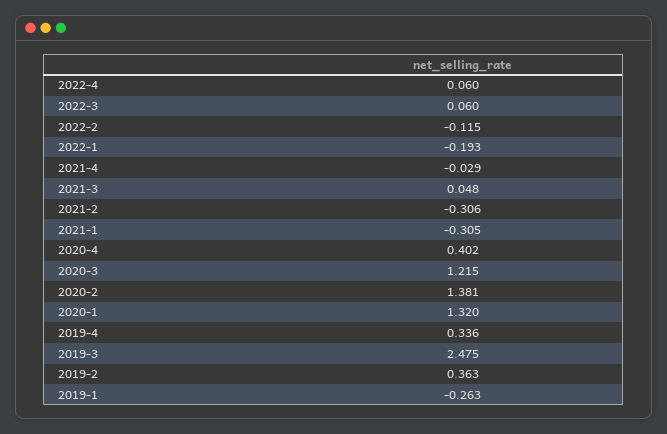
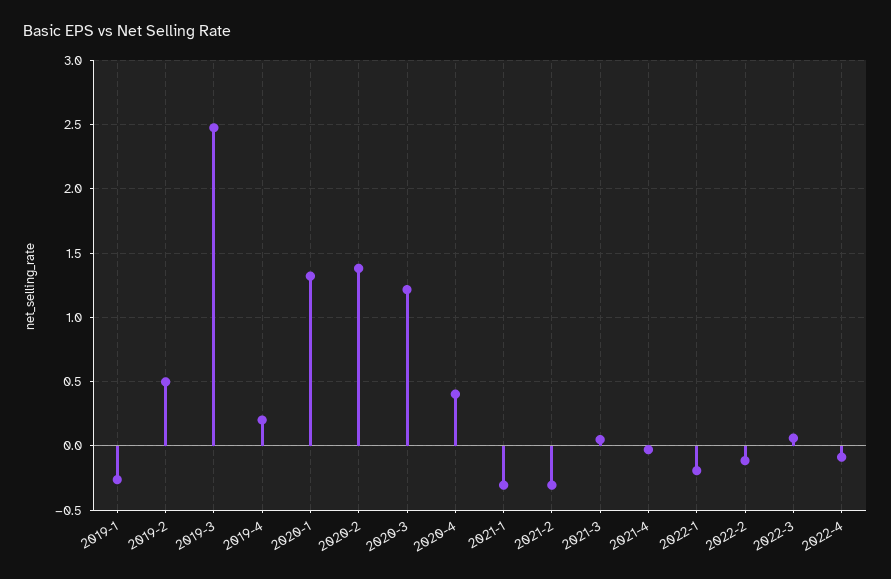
  {
-   "2022-4": 0.06,
+   "2022-4": -0.1,
    "2022-3": 0.06,
    "2022-2": -0.115,
    "2022-1": -0.193,
    "2021-4": -0.029,
    "2021-3": 0.048,
    "2021-2": -0.306,
    "2021-1": -0.305,
    "2020-4": 0.402,
    "2020-3": 1.215,
    "2020-2": 1.381,
    "2020-1": 1.32,
-   "2019-4": 0.336,
+   "2019-4": 0.2,
    "2019-3": 2.475,
-   "2019-2": 0.363,
+   "2019-2": 0.5,
    "2019-1": -0.263
  }

